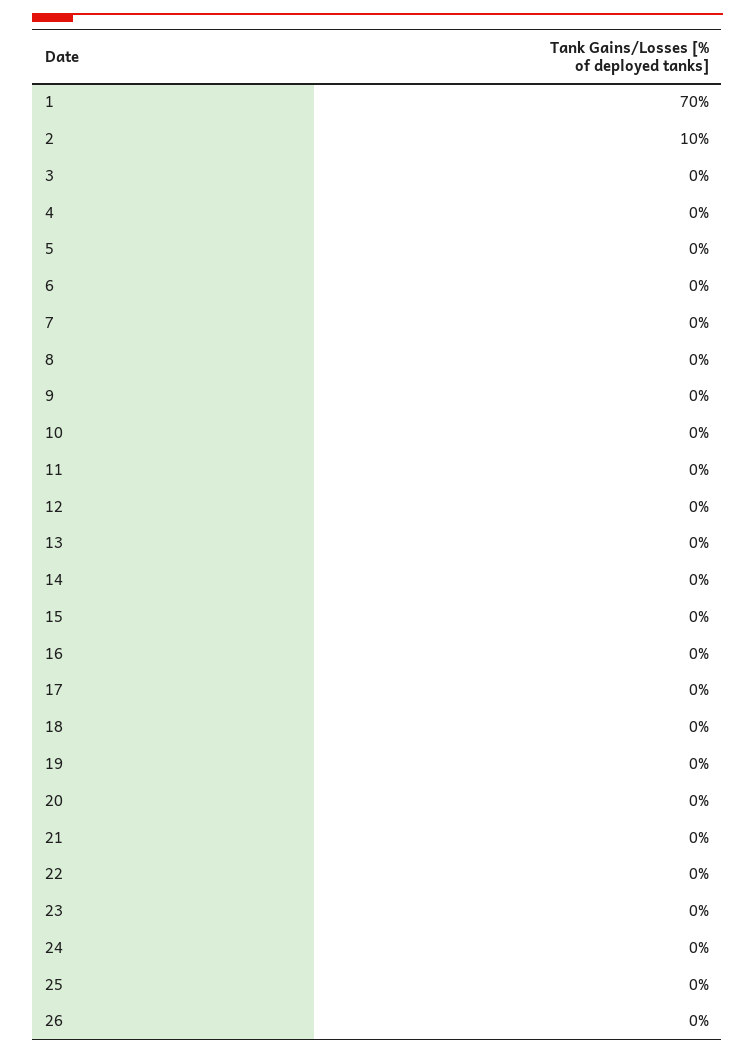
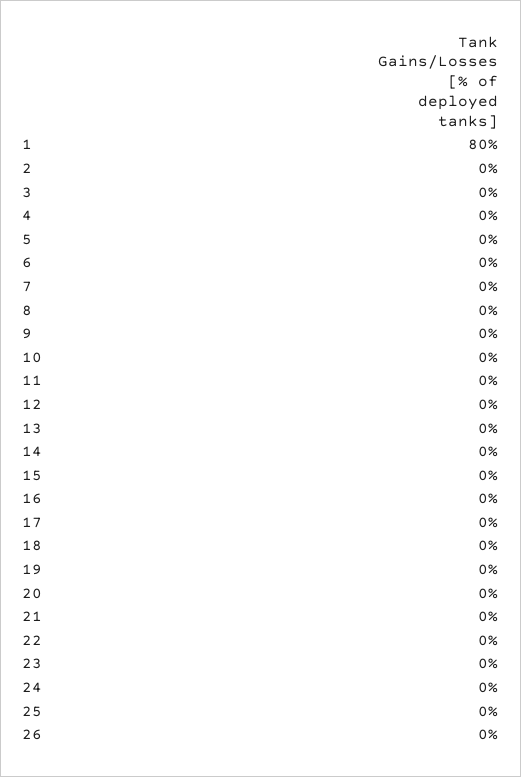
  {
-   "1": 70,
+   "1": 80,
-   "2": 10,
+   "2": 0,
    "3": 0,
    "4": 0,
    "5": 0,
    "6": 0,
    "7": 0,
    "8": 0,
    "9": 0,
    "10": 0,
    "11": 0,
    "12": 0,
    "13": 0,
    "14": 0,
    "15": 0,
    "16": 0,
    "17": 0,
    "18": 0,
    "19": 0,
    "20": 0,
    "21": 0,
    "22": 0,
    "23": 0,
    "24": 0,
    "25": 0,
    "26": 0
  }

